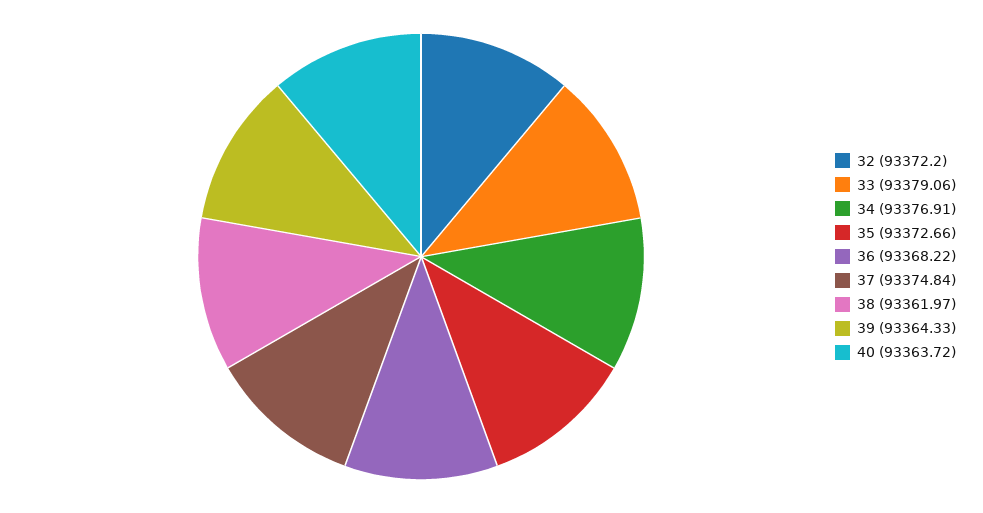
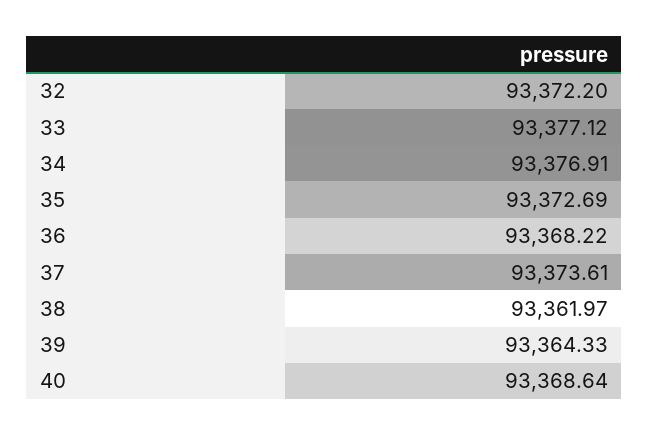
  {
    "32": 93372.2,
-   "33": 93379.06,
+   "33": 93377.12,
    "34": 93376.91,
-   "35": 93372.66,
+   "35": 93372.69,
    "36": 93368.22,
-   "37": 93374.84,
+   "37": 93373.61,
    "38": 93361.97,
    "39": 93364.33,
-   "40": 93363.72
+   "40": 93368.64
  }

